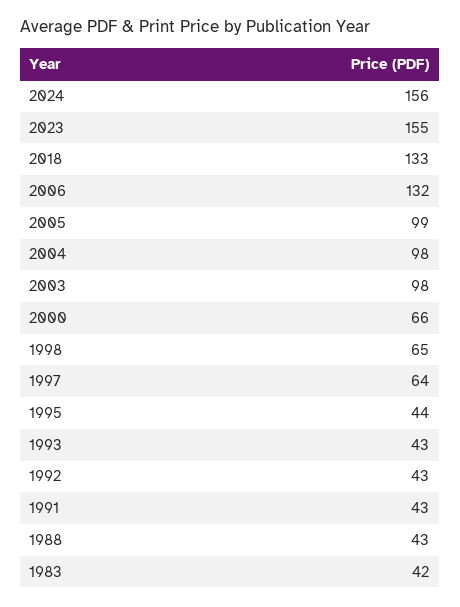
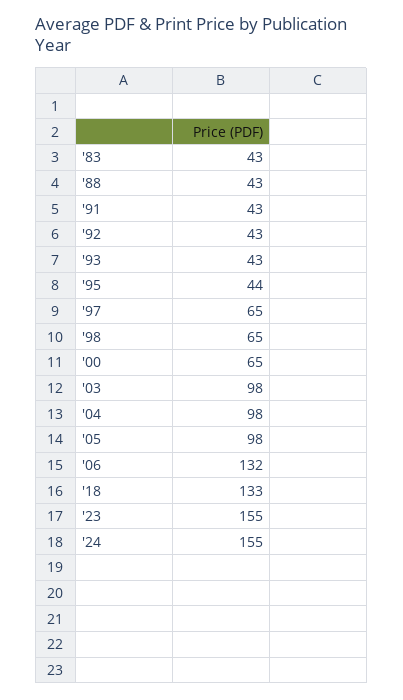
  {
-   "2024": 156,
+   "2024": 155,
    "2023": 155,
    "2018": 133,
    "2006": 132,
-   "2005": 99,
+   "2005": 98,
    "2004": 98,
    "2003": 98,
-   "2000": 66,
+   "2000": 65,
    "1998": 65,
-   "1997": 64,
+   "1997": 65,
    "1995": 44,
    "1993": 43,
    "1992": 43,
    "1991": 43,
    "1988": 43,
-   "1983": 42
+   "1983": 43
  }

